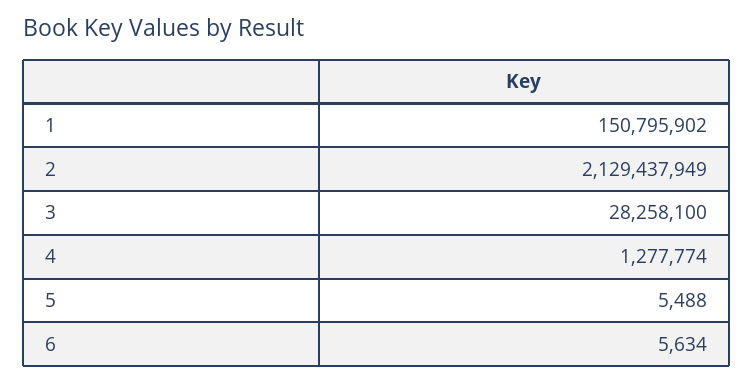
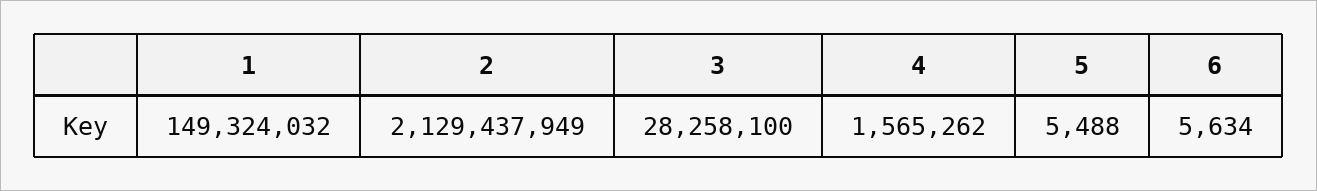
  {
-   "1": 150795902,
+   "1": 149324032,
    "2": 2129437949,
    "3": 28258100,
-   "4": 1277774,
+   "4": 1565262,
    "5": 5488,
    "6": 5634
  }

